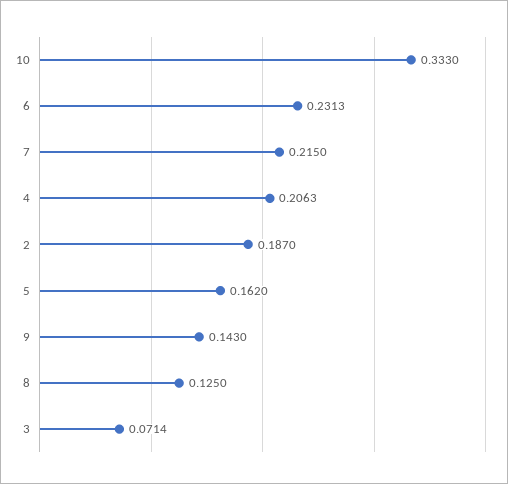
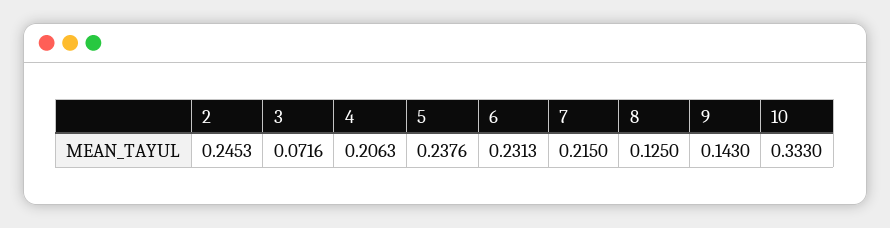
  {
    "10": 0.333,
    "6": 0.2313,
    "7": 0.215,
    "4": 0.2063,
-   "2": 0.187,
+   "2": 0.2453,
-   "5": 0.162,
+   "5": 0.2376,
    "9": 0.143,
    "8": 0.125,
-   "3": 0.0714
+   "3": 0.0716
  }

